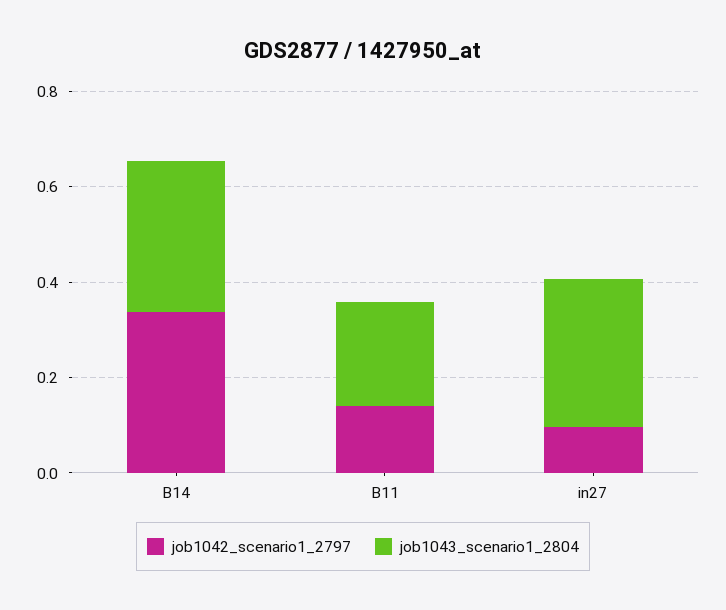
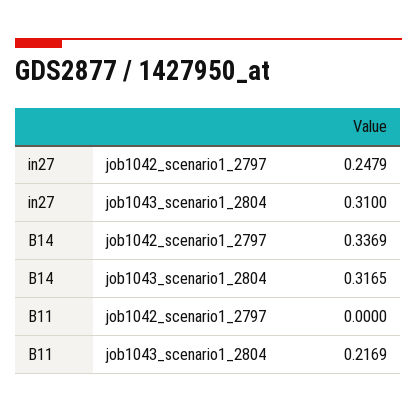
  {
    "job1042_scenario1_2797": {
      "B14": 0.3369,
-     "B11": 0.15,
+     "B11": 0,
-     "in27": 0.1
+     "in27": 0.2479
    },
    "job1043_scenario1_2804": {
      "B14": 0.3165,
      "B11": 0.2169,
      "in27": 0.31
    }
  }

